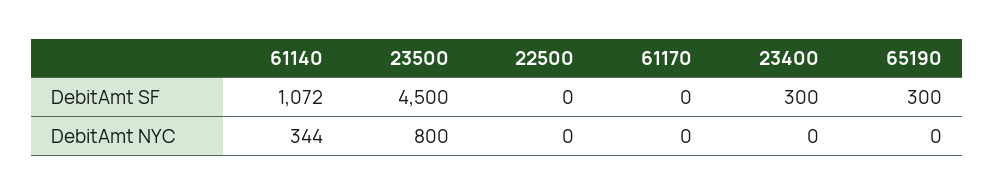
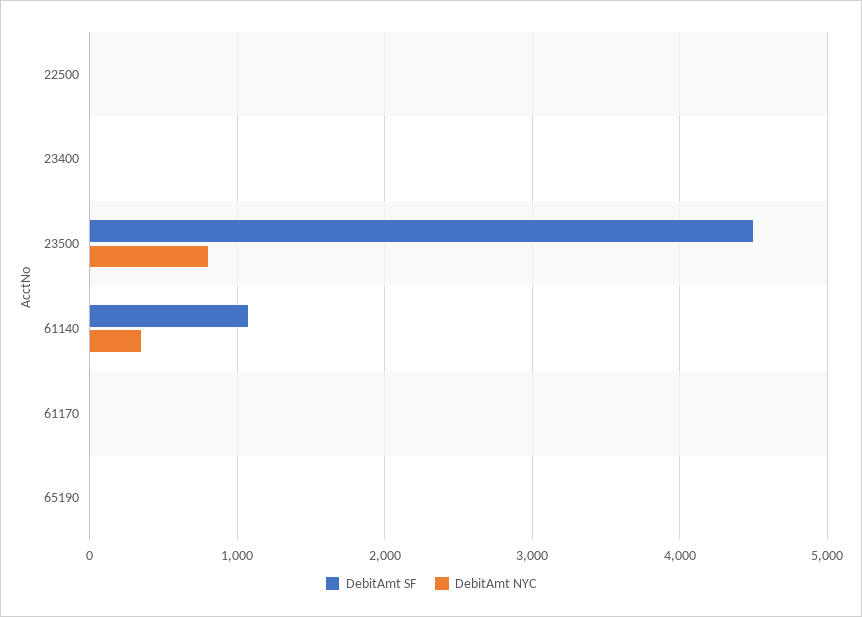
  {
    "DebitAmt SF": {
      "61140": 1072,
      "23500": 4500,
      "22500": 0,
      "61170": 0,
-     "23400": 300,
+     "23400": 0,
-     "65190": 300
+     "65190": 0
    },
    "DebitAmt NYC": {
      "61140": 344,
      "23500": 800,
      "22500": 0,
      "61170": 0,
      "23400": 0,
      "65190": 0
    }
  }

